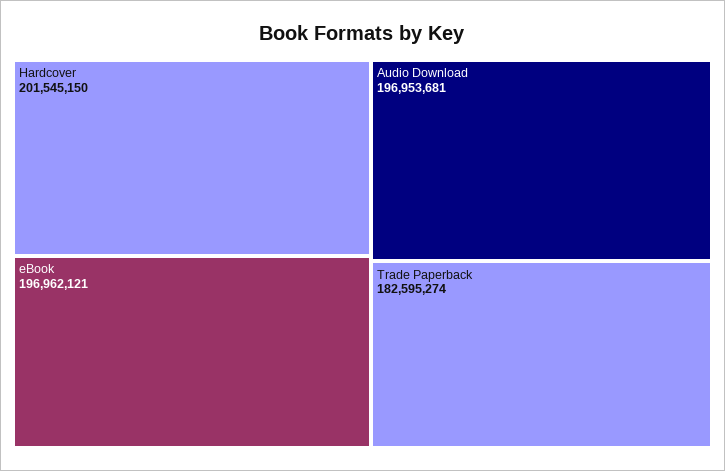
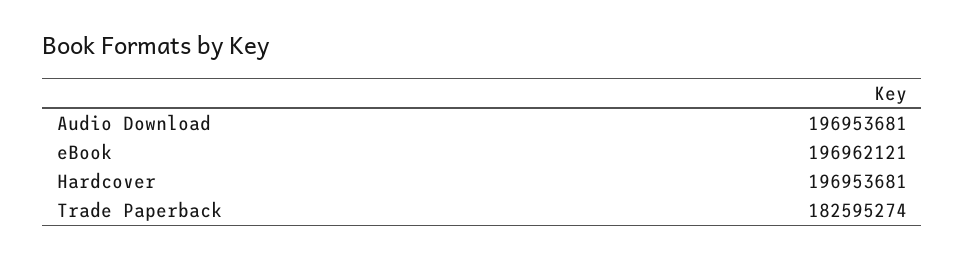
  {
-   "Hardcover": 201545150,
+   "Hardcover": 196953681,
    "eBook": 196962121,
    "Audio Download": 196953681,
    "Trade Paperback": 182595274
  }

